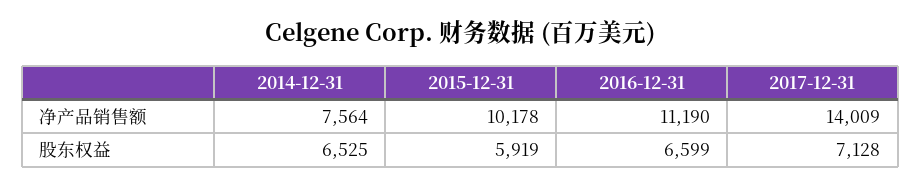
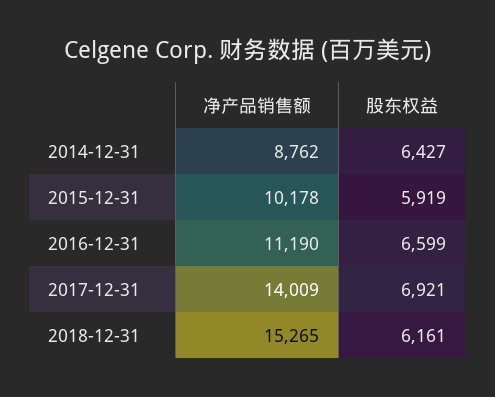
  {
    "2014-12-31": {
-     "净产品销售额": 7564,
+     "净产品销售额": 8762,
-     "股东权益": 6525
+     "股东权益": 6427
    },
    "2015-12-31": {
      "净产品销售额": 10178,
      "股东权益": 5919
    },
    "2016-12-31": {
      "净产品销售额": 11190,
      "股东权益": 6599
    },
    "2017-12-31": {
      "净产品销售额": 14009,
-     "股东权益": 7128
+     "股东权益": 6921
-   }
+   },
+   "2018-12-31": {
+     "净产品销售额": 15265,
+     "股东权益": 6161
+   }
  }

